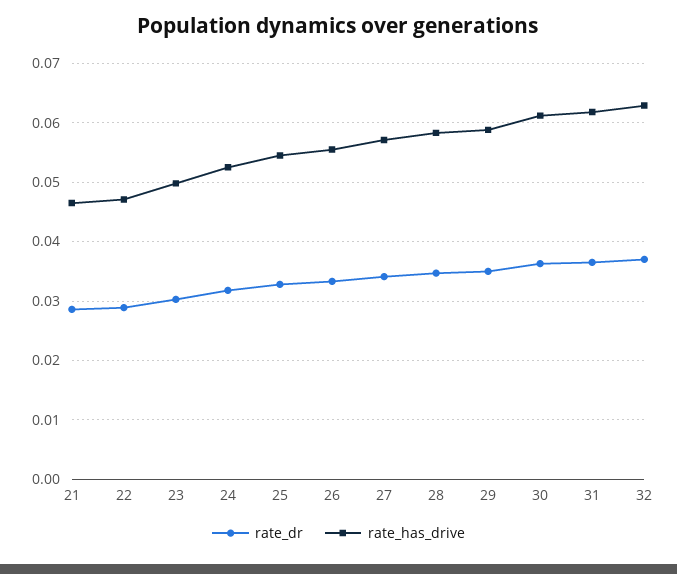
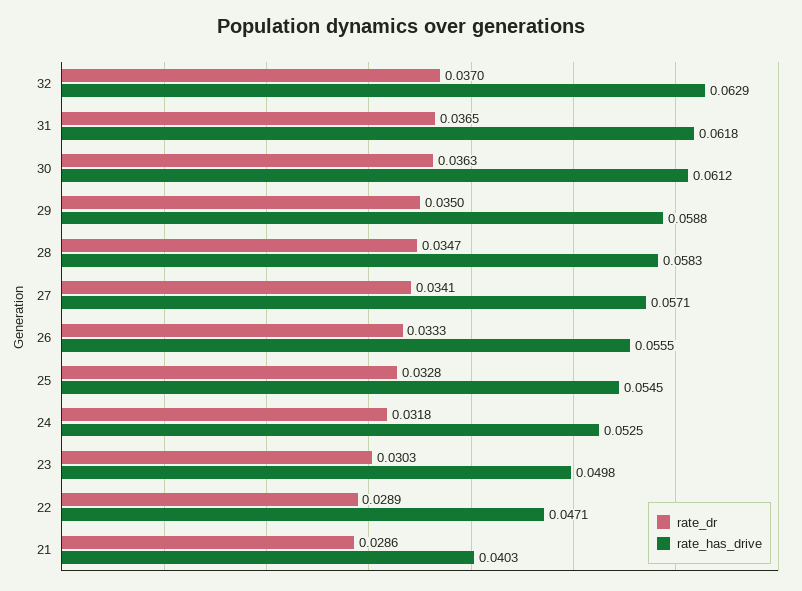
  {
    "rate_dr": {
      "21": 0.0286,
      "22": 0.0289,
      "23": 0.0303,
      "24": 0.0318,
      "25": 0.0328,
      "26": 0.0333,
      "27": 0.0341,
      "28": 0.0347,
      "29": 0.035,
      "30": 0.0363,
      "31": 0.0365,
      "32": 0.037
    },
    "rate_has_drive": {
-     "21": 0.046,
+     "21": 0.0403,
      "22": 0.0471,
      "23": 0.0498,
      "24": 0.0525,
      "25": 0.0545,
      "26": 0.0555,
      "27": 0.0571,
      "28": 0.0583,
      "29": 0.0588,
      "30": 0.0612,
      "31": 0.0618,
      "32": 0.0629
    }
  }

